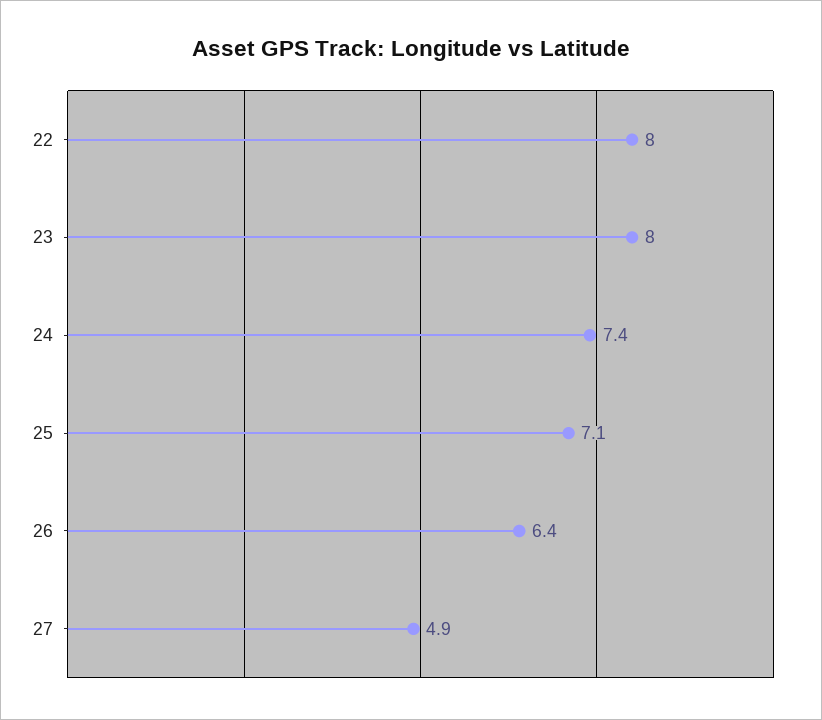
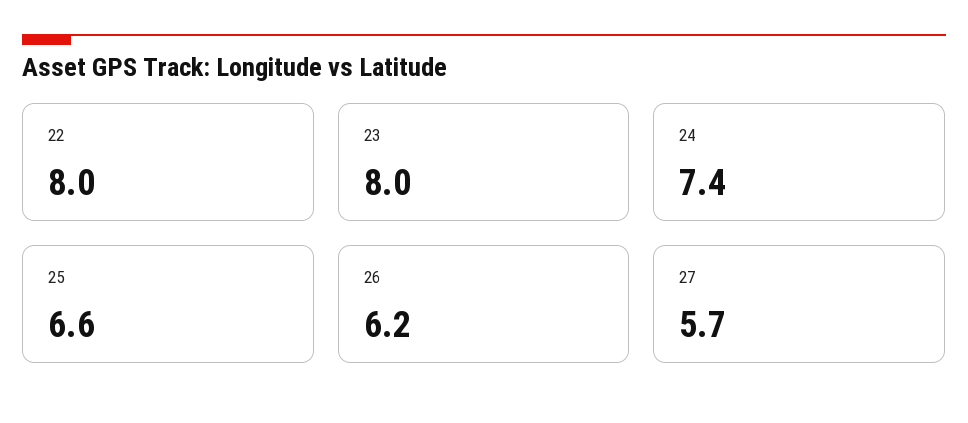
  {
    "22": 8,
    "23": 8,
    "24": 7.4,
-   "25": 7.1,
+   "25": 6.6,
-   "26": 6.4,
+   "26": 6.2,
-   "27": 4.9
+   "27": 5.7
  }

